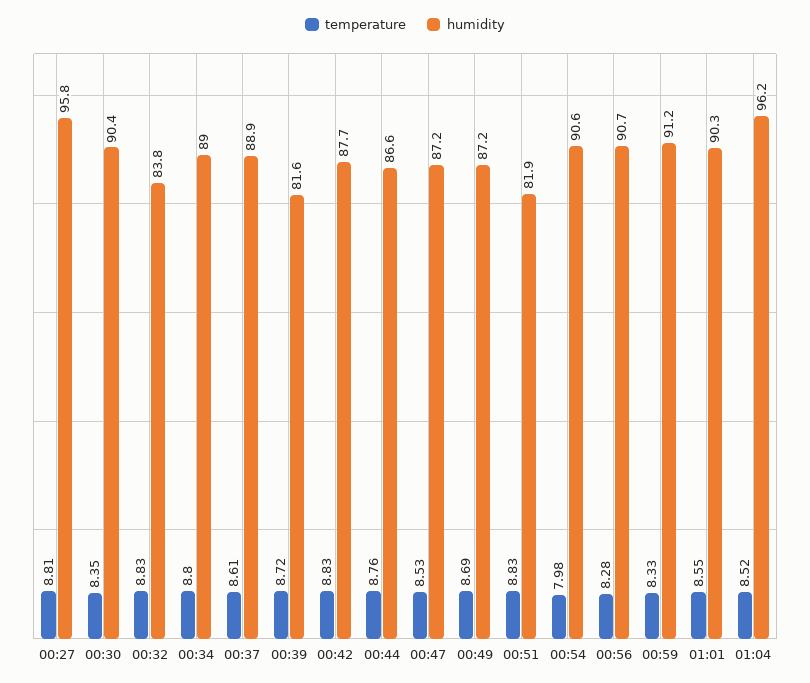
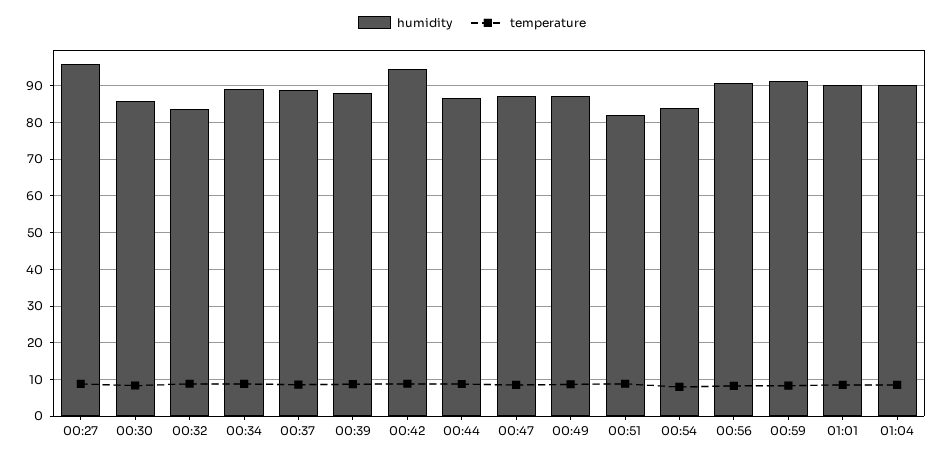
  {
    "temperature": {
      "00:27": 8.81,
      "00:30": 8.35,
      "00:32": 8.83,
      "00:34": 8.8,
      "00:37": 8.61,
      "00:39": 8.72,
      "00:42": 8.83,
      "00:44": 8.76,
      "00:47": 8.53,
      "00:49": 8.69,
      "00:51": 8.83,
      "00:54": 7.98,
      "00:56": 8.28,
      "00:59": 8.33,
      "01:01": 8.55,
      "01:04": 8.52
    },
    "humidity": {
      "00:27": 95.8,
-     "00:30": 90.4,
+     "00:30": 86,
      "00:32": 83.8,
      "00:34": 89,
      "00:37": 88.9,
-     "00:39": 81.6,
+     "00:39": 88,
-     "00:42": 87.7,
+     "00:42": 94,
      "00:44": 86.6,
      "00:47": 87.2,
      "00:49": 87.2,
      "00:51": 81.9,
-     "00:54": 90.6,
+     "00:54": 84,
      "00:56": 90.7,
      "00:59": 91.2,
      "01:01": 90.3,
-     "01:04": 96.2
+     "01:04": 90
    }
  }

